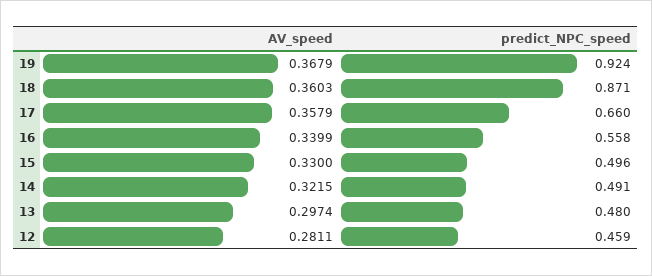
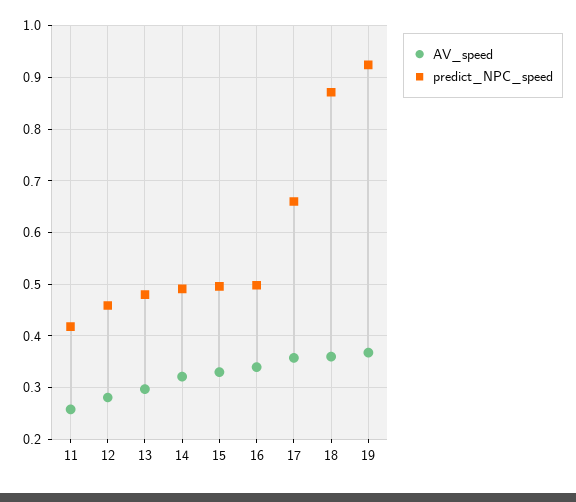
  {
    "AV_speed": {
      "19": 0.3679,
      "18": 0.3603,
      "17": 0.3579,
      "16": 0.3399,
      "15": 0.33,
      "14": 0.3215,
      "13": 0.2974,
-     "12": 0.2811
+     "12": 0.2811,
+     "11": 0.26
    },
    "predict_NPC_speed": {
      "19": 0.924,
      "18": 0.871,
      "17": 0.66,
-     "16": 0.558,
+     "16": 0.5,
      "15": 0.496,
      "14": 0.491,
      "13": 0.48,
-     "12": 0.459
+     "12": 0.459,
+     "11": 0.42
    }
  }

